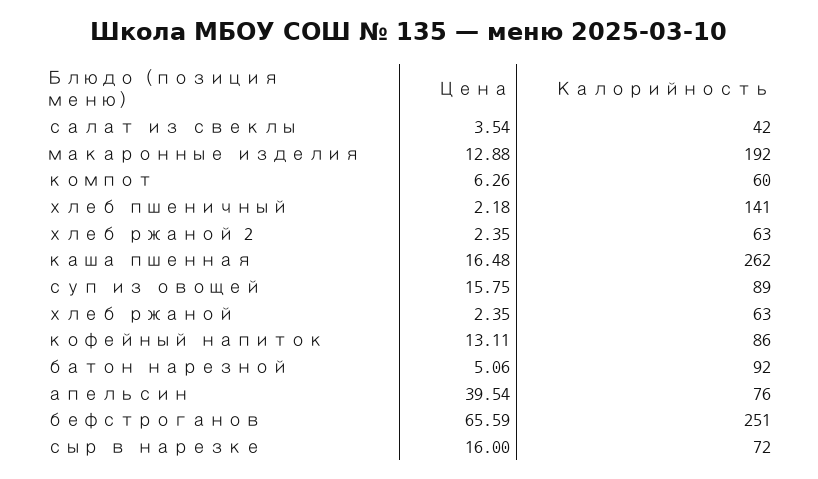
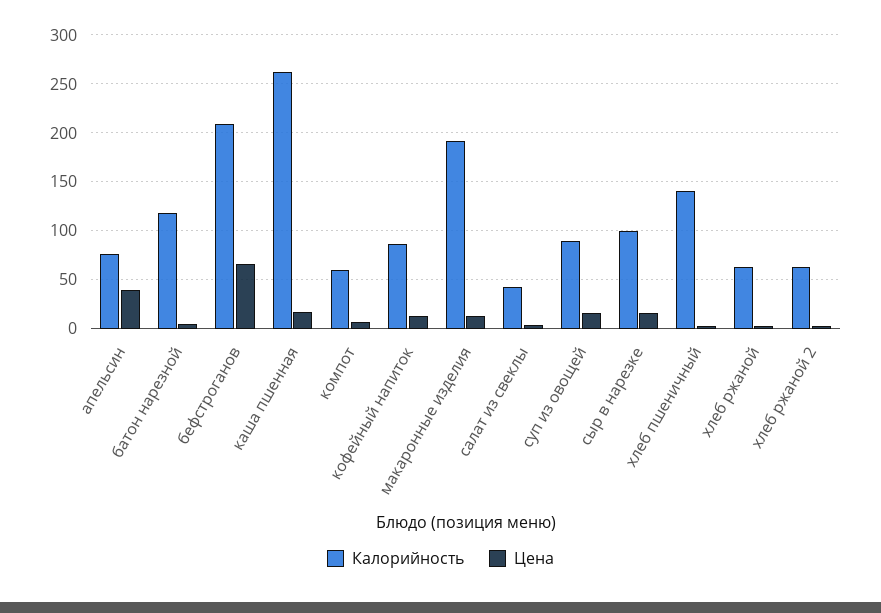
  {
    "Цена": {
      "салат из свеклы": 3.54,
      "макаронные изделия": 12.88,
      "компот": 6.26,
      "хлеб пшеничный": 2.18,
      "хлеб ржаной 2": 2.35,
      "каша пшенная": 16.48,
      "суп из овощей": 15.75,
      "хлеб ржаной": 2.35,
      "кофейный напиток": 13.11,
      "батон нарезной": 5.06,
      "апельсин": 39.54,
      "бефстроганов": 65.59,
      "сыр в нарезке": 16
    },
    "Калорийность": {
      "салат из свеклы": 42,
      "макаронные изделия": 192,
      "компот": 60,
      "хлеб пшеничный": 141,
      "хлеб ржаной 2": 63,
      "каша пшенная": 262,
      "суп из овощей": 89,
      "хлеб ржаной": 63,
      "кофейный напиток": 86,
-     "батон нарезной": 92,
+     "батон нарезной": 120,
      "апельсин": 76,
-     "бефстроганов": 251,
+     "бефстроганов": 210,
-     "сыр в нарезке": 72
+     "сыр в нарезке": 100
    }
  }

